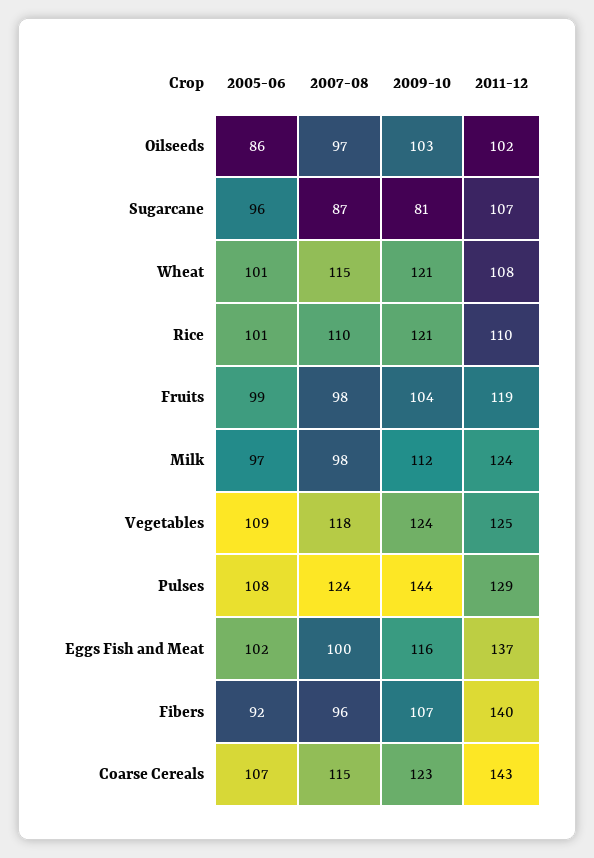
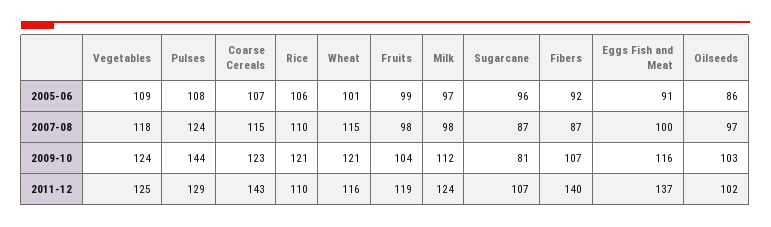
  {
    "2005-06": {
      "Oilseeds": 86,
      "Sugarcane": 96,
      "Wheat": 101,
-     "Rice": 101,
+     "Rice": 106,
      "Fruits": 99,
      "Milk": 97,
      "Vegetables": 109,
      "Pulses": 108,
-     "Eggs Fish and Meat": 102,
+     "Eggs Fish and Meat": 91,
      "Fibers": 92,
      "Coarse Cereals": 107
    },
    "2007-08": {
      "Oilseeds": 97,
      "Sugarcane": 87,
      "Wheat": 115,
      "Rice": 110,
      "Fruits": 98,
      "Milk": 98,
      "Vegetables": 118,
      "Pulses": 124,
      "Eggs Fish and Meat": 100,
-     "Fibers": 96,
+     "Fibers": 87,
      "Coarse Cereals": 115
    },
    "2009-10": {
      "Oilseeds": 103,
      "Sugarcane": 81,
      "Wheat": 121,
      "Rice": 121,
      "Fruits": 104,
      "Milk": 112,
      "Vegetables": 124,
      "Pulses": 144,
      "Eggs Fish and Meat": 116,
      "Fibers": 107,
      "Coarse Cereals": 123
    },
    "2011-12": {
      "Oilseeds": 102,
      "Sugarcane": 107,
-     "Wheat": 108,
+     "Wheat": 116,
      "Rice": 110,
      "Fruits": 119,
      "Milk": 124,
      "Vegetables": 125,
      "Pulses": 129,
      "Eggs Fish and Meat": 137,
      "Fibers": 140,
      "Coarse Cereals": 143
    }
  }

